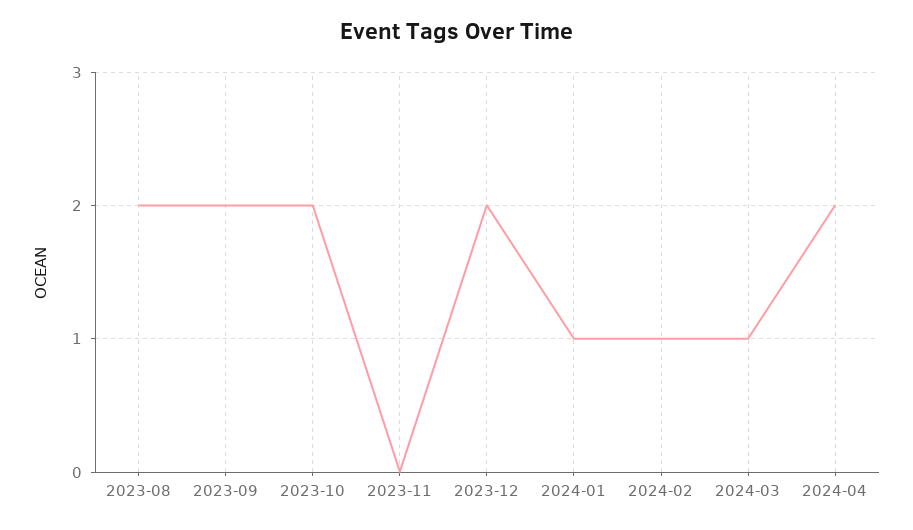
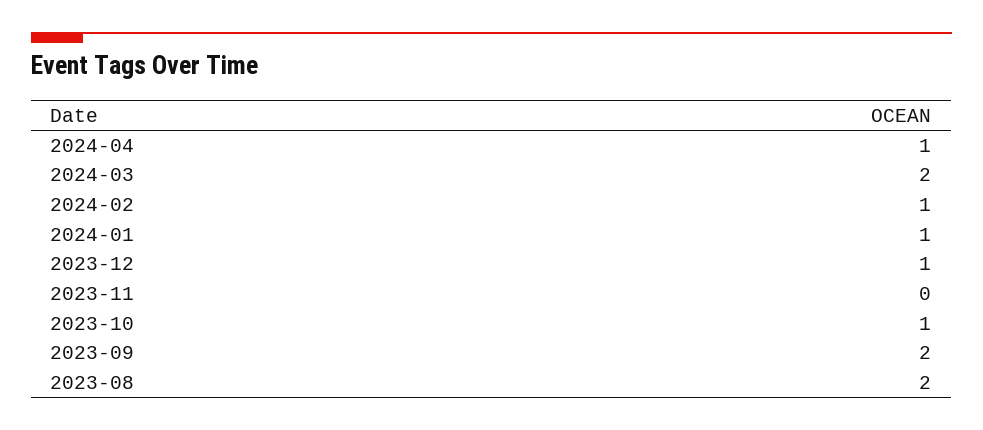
  {
    "2023-08": 2,
    "2023-09": 2,
-   "2023-10": 2,
+   "2023-10": 1,
    "2023-11": 0,
-   "2023-12": 2,
+   "2023-12": 1,
    "2024-01": 1,
    "2024-02": 1,
-   "2024-03": 1,
+   "2024-03": 2,
-   "2024-04": 2
+   "2024-04": 1
  }

